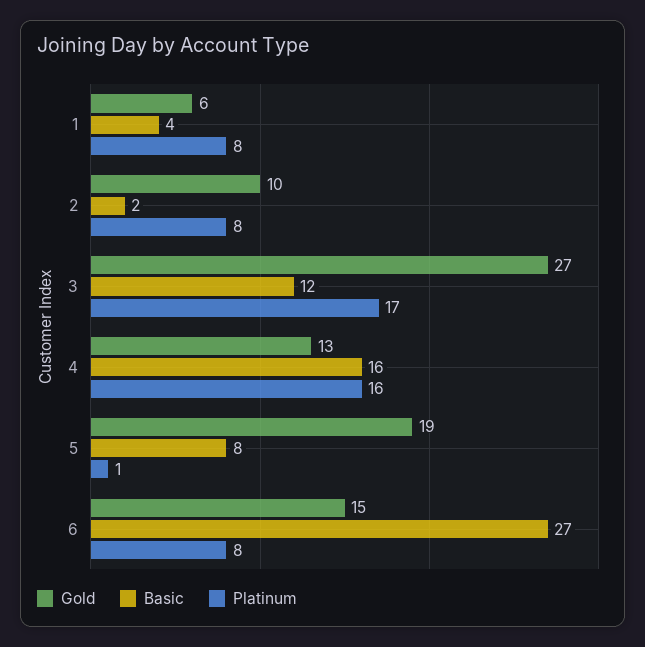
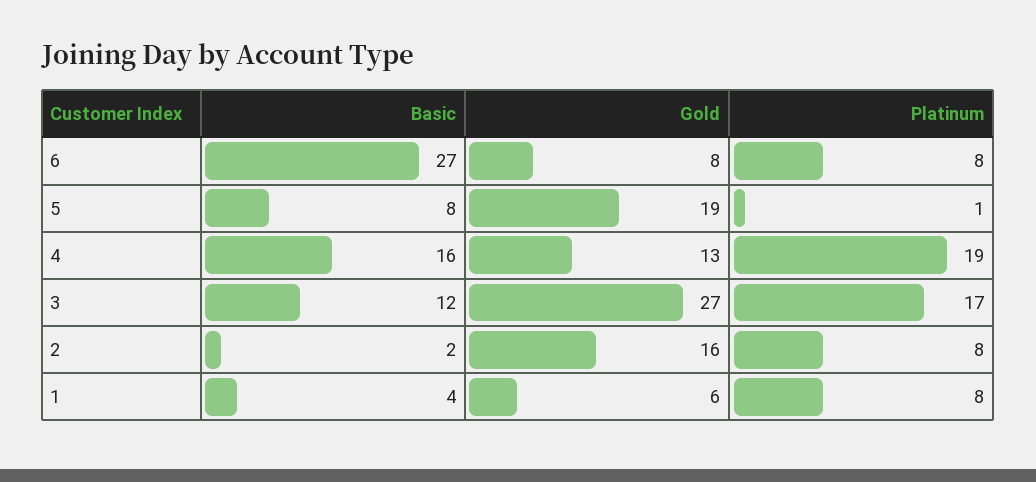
  {
    "Gold": {
      "1": 6,
-     "2": 10,
+     "2": 16,
      "3": 27,
      "4": 13,
      "5": 19,
-     "6": 15
+     "6": 8
    },
    "Basic": {
      "1": 4,
      "2": 2,
      "3": 12,
      "4": 16,
      "5": 8,
      "6": 27
    },
    "Platinum": {
      "1": 8,
      "2": 8,
      "3": 17,
-     "4": 16,
+     "4": 19,
      "5": 1,
      "6": 8
    }
  }

